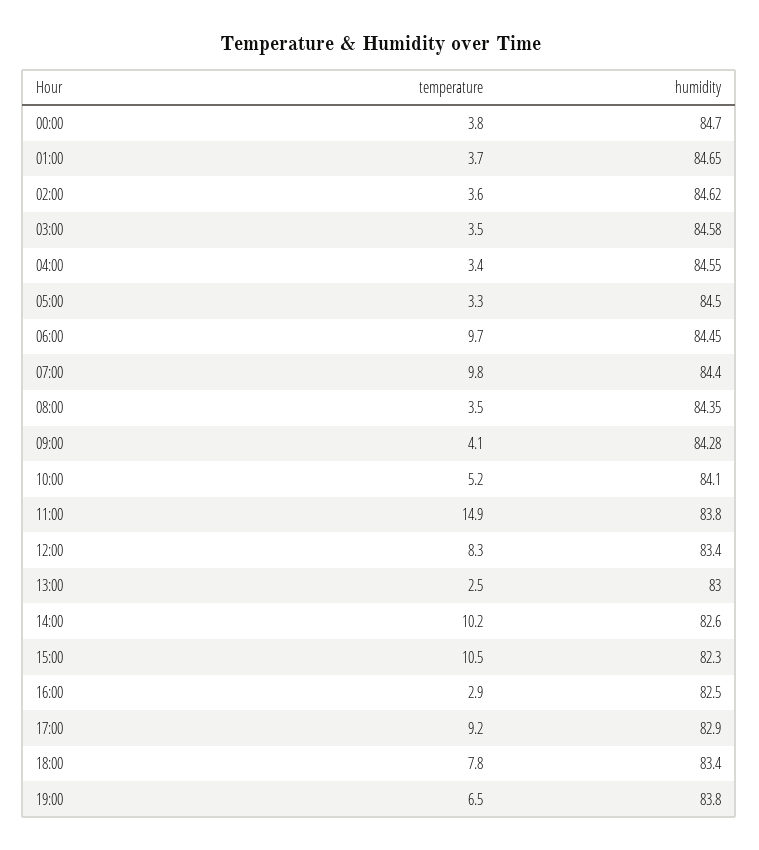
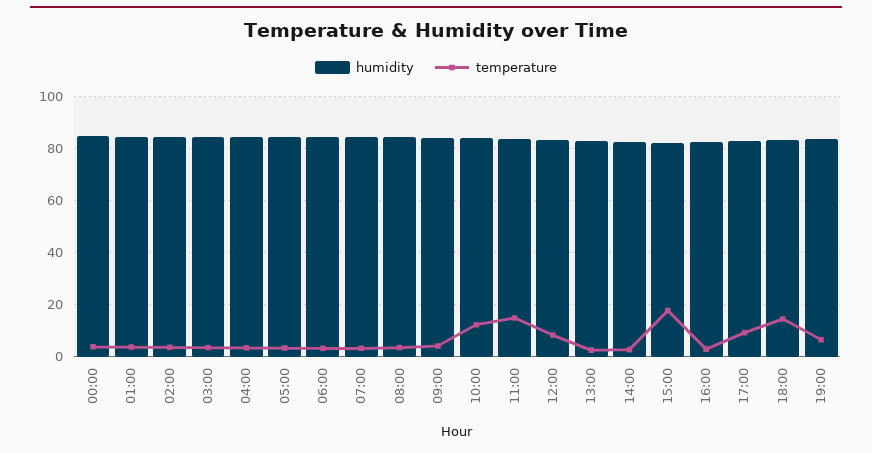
  {
    "temperature": {
      "00:00": 3.8,
      "01:00": 3.7,
      "02:00": 3.6,
      "03:00": 3.5,
      "04:00": 3.4,
      "05:00": 3.3,
-     "06:00": 9.7,
+     "06:00": 2.5,
-     "07:00": 9.8,
+     "07:00": 2.5,
      "08:00": 3.5,
      "09:00": 4.1,
-     "10:00": 5.2,
+     "10:00": 12.5,
      "11:00": 14.9,
      "12:00": 8.3,
      "13:00": 2.5,
-     "14:00": 10.2,
+     "14:00": 2.5,
-     "15:00": 10.5,
+     "15:00": 17.5,
      "16:00": 2.9,
      "17:00": 9.2,
-     "18:00": 7.8,
+     "18:00": 15,
      "19:00": 6.5
    },
    "humidity": {
      "00:00": 84.7,
      "01:00": 84.65,
      "02:00": 84.62,
      "03:00": 84.58,
      "04:00": 84.55,
      "05:00": 84.5,
      "06:00": 84.45,
      "07:00": 84.4,
      "08:00": 84.35,
      "09:00": 84.28,
      "10:00": 84.1,
      "11:00": 83.8,
      "12:00": 83.4,
      "13:00": 83,
      "14:00": 82.6,
      "15:00": 82.3,
      "16:00": 82.5,
      "17:00": 82.9,
      "18:00": 83.4,
      "19:00": 83.8
    }
  }

